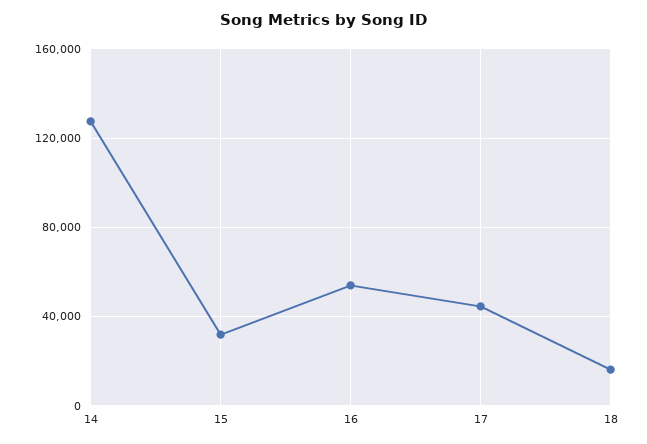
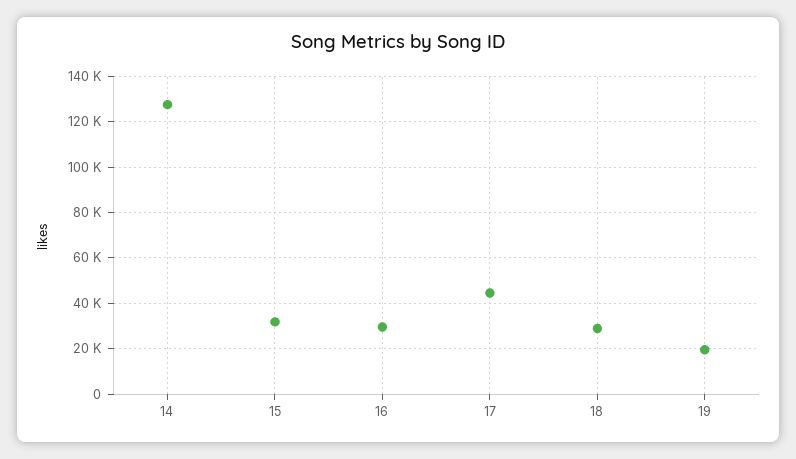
  {
    "14": 125000,
    "15": 30000,
-   "16": 55000,
+   "16": 30000,
    "17": 45000,
-   "18": 15000
+   "18": 30000,
+   "19": 20000
  }

